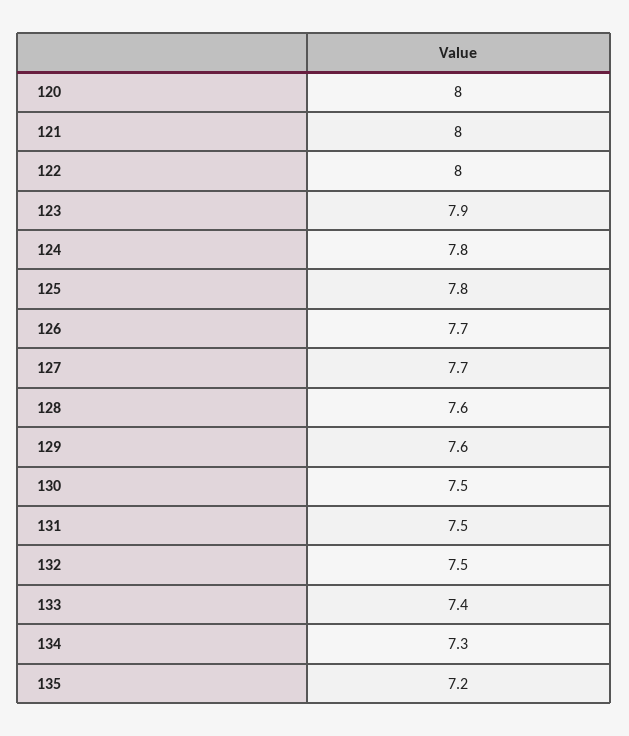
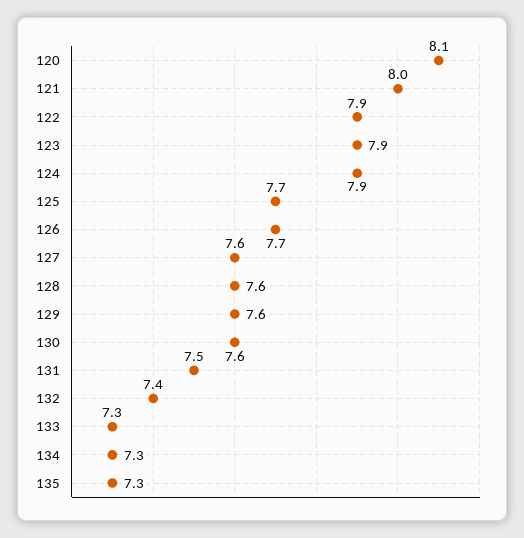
  {
-   "120": 8,
+   "120": 8.1,
    "121": 8,
-   "122": 8,
+   "122": 7.9,
    "123": 7.9,
-   "124": 7.8,
+   "124": 7.9,
-   "125": 7.8,
+   "125": 7.7,
    "126": 7.7,
-   "127": 7.7,
+   "127": 7.6,
    "128": 7.6,
    "129": 7.6,
-   "130": 7.5,
+   "130": 7.6,
    "131": 7.5,
-   "132": 7.5,
+   "132": 7.4,
-   "133": 7.4,
+   "133": 7.3,
    "134": 7.3,
-   "135": 7.2
+   "135": 7.3
  }

